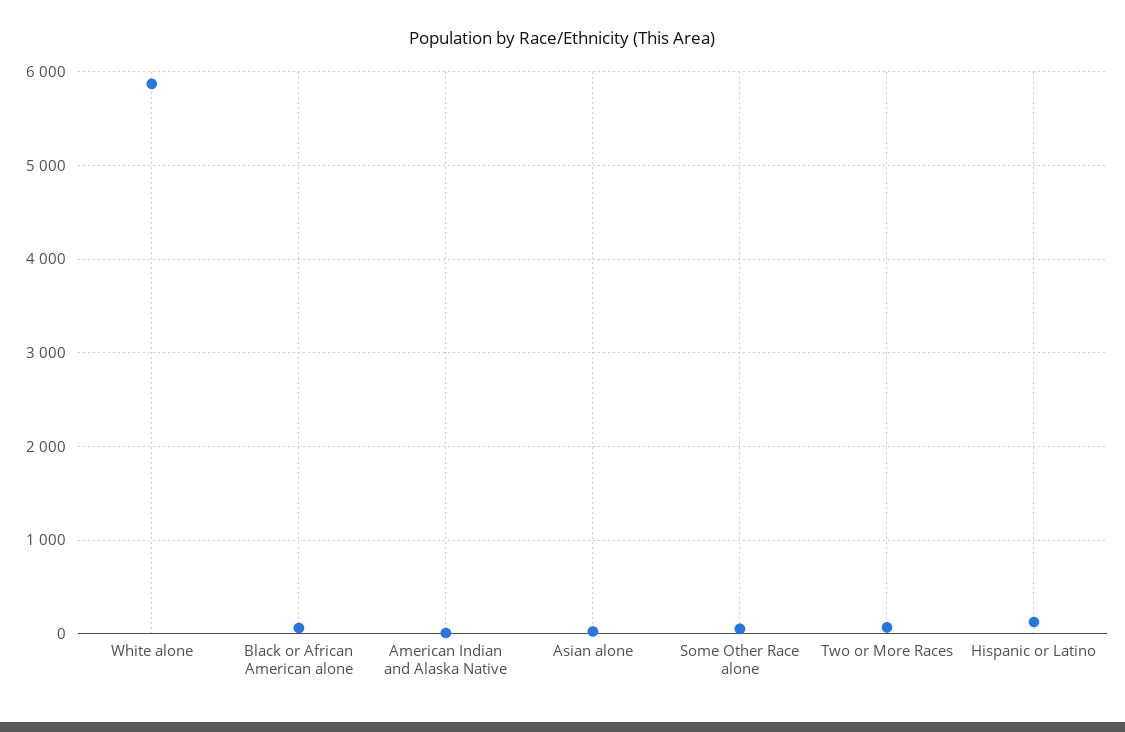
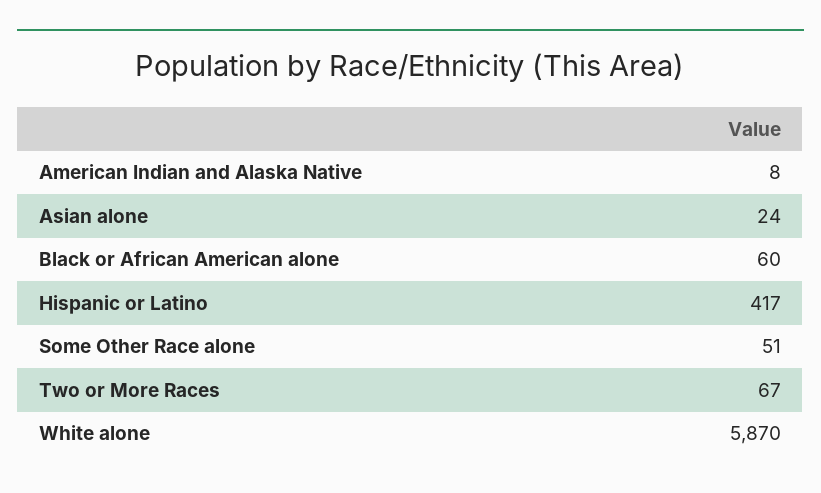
  {
    "White alone": 5870,
    "Black or African American alone": 60,
    "American Indian and Alaska Native": 8,
    "Asian alone": 24,
    "Some Other Race alone": 51,
    "Two or More Races": 67,
-   "Hispanic or Latino": 100
+   "Hispanic or Latino": 417
  }

